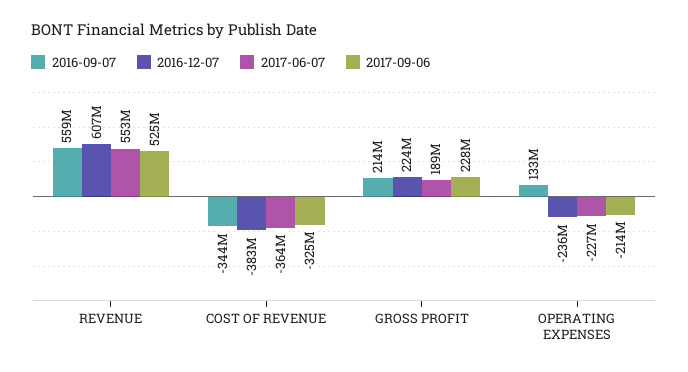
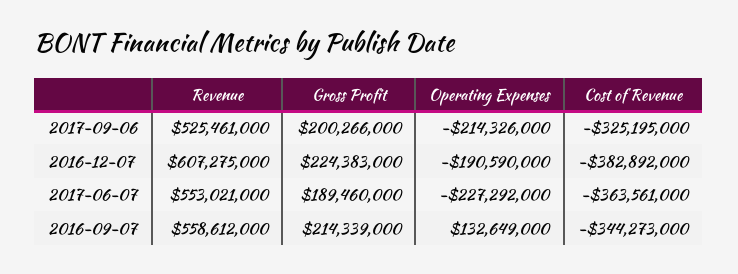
  {
    "2016-09-07": {
      "REVENUE": 558612000,
      "COST OF REVENUE": -344273000,
      "GROSS PROFIT": 214339000,
      "OPERATING EXPENSES": 132649000
    },
    "2016-12-07": {
      "REVENUE": 607275000,
      "COST OF REVENUE": -382892000,
      "GROSS PROFIT": 224383000,
-     "OPERATING EXPENSES": -236000000
+     "OPERATING EXPENSES": -190590000
    },
    "2017-06-07": {
      "REVENUE": 553021000,
      "COST OF REVENUE": -363561000,
      "GROSS PROFIT": 189460000,
      "OPERATING EXPENSES": -227292000
    },
    "2017-09-06": {
      "REVENUE": 525461000,
      "COST OF REVENUE": -325195000,
-     "GROSS PROFIT": 228000000,
+     "GROSS PROFIT": 200266000,
      "OPERATING EXPENSES": -214326000
    }
  }

